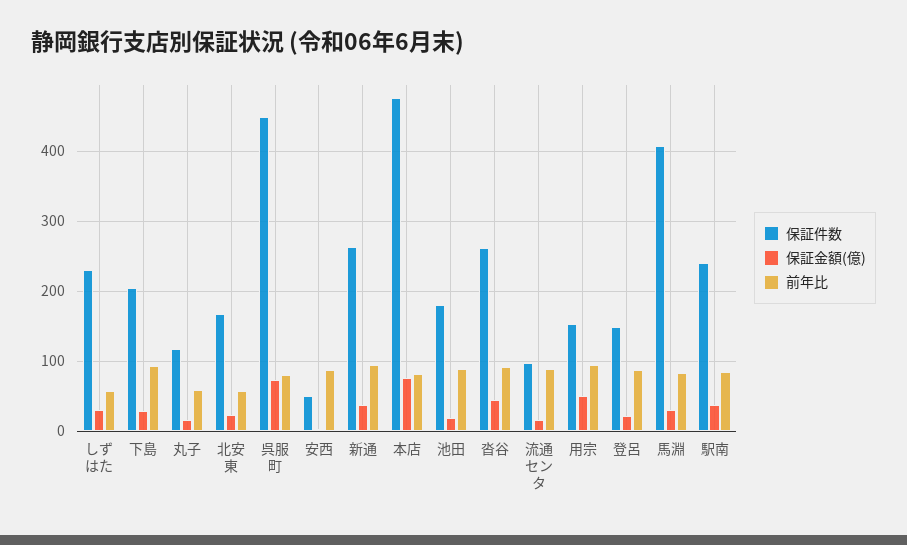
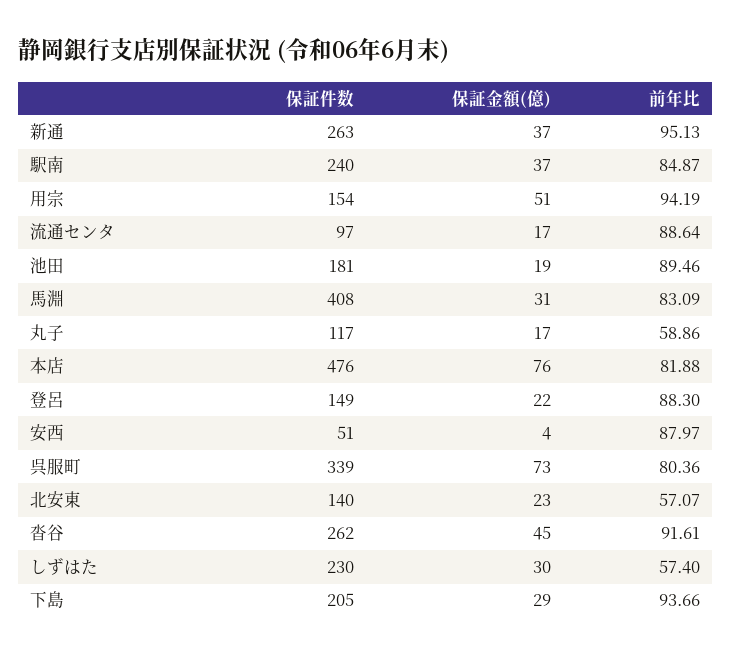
  {
    "保証件数": {
      "しずはた": 230,
      "下島": 205,
      "丸子": 117,
-     "北安東": 170,
+     "北安東": 140,
-     "呉服町": 450,
+     "呉服町": 339,
      "安西": 51,
      "新通": 263,
      "本店": 476,
      "池田": 181,
      "沓谷": 262,
      "流通センタ": 97,
      "用宗": 154,
      "登呂": 149,
      "馬淵": 408,
      "駅南": 240
    },
    "保証金額(億)": {
      "しずはた": 30,
      "下島": 29,
      "丸子": 17,
      "北安東": 23,
      "呉服町": 73,
      "安西": 4,
      "新通": 37,
      "本店": 76,
      "池田": 19,
      "沓谷": 45,
      "流通センタ": 17,
      "用宗": 51,
      "登呂": 22,
      "馬淵": 31,
      "駅南": 37
    },
    "前年比": {
      "しずはた": 57.4,
      "下島": 93.66,
      "丸子": 58.86,
      "北安東": 57.07,
      "呉服町": 80.36,
      "安西": 87.97,
      "新通": 95.13,
      "本店": 81.88,
      "池田": 89.46,
      "沓谷": 91.61,
      "流通センタ": 88.64,
      "用宗": 94.19,
      "登呂": 88.3,
      "馬淵": 83.09,
      "駅南": 84.87
    }
  }

